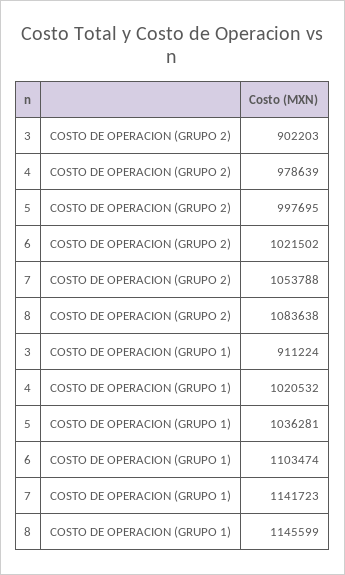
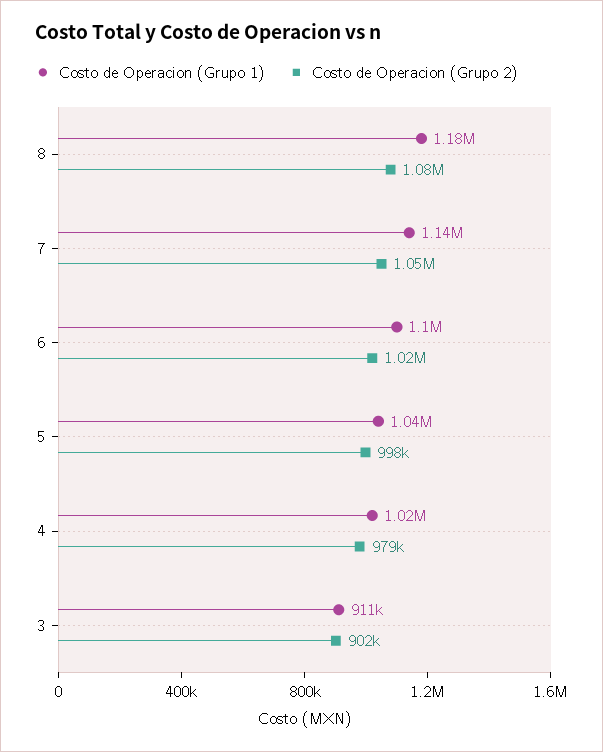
  {
    "COSTO DE OPERACION (GRUPO 2)": {
      "3": 902203,
      "4": 978639,
      "5": 997695,
      "6": 1021502,
      "7": 1053788,
      "8": 1083638
    },
    "COSTO DE OPERACION (GRUPO 1)": {
      "3": 911224,
      "4": 1020532,
      "5": 1036281,
      "6": 1103474,
      "7": 1141723,
-     "8": 1145599
+     "8": 1180000
    }
  }

